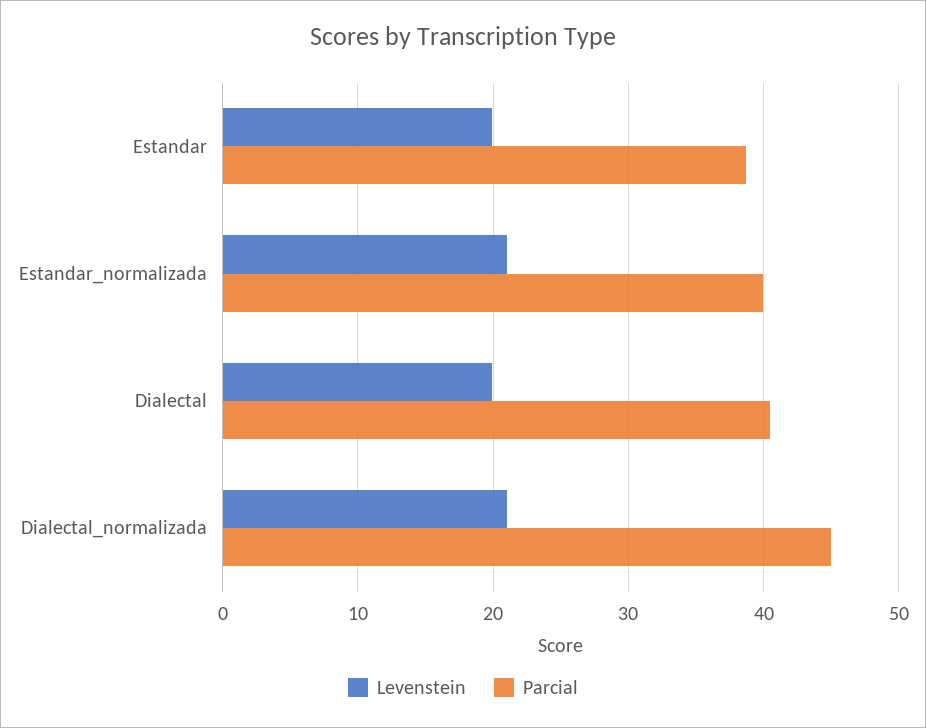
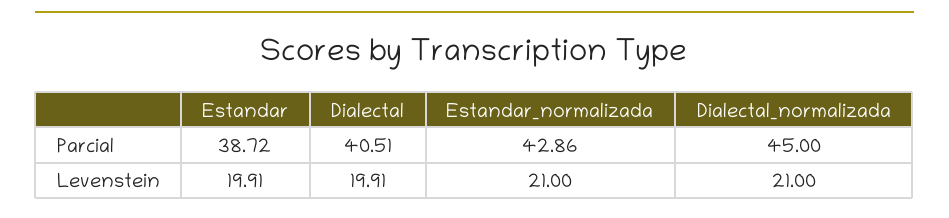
  {
    "Levenstein": {
      "Estandar": 19.91,
      "Estandar_normalizada": 21,
      "Dialectal": 19.91,
      "Dialectal_normalizada": 21
    },
    "Parcial": {
      "Estandar": 38.72,
-     "Estandar_normalizada": 40,
+     "Estandar_normalizada": 42.86,
      "Dialectal": 40.51,
      "Dialectal_normalizada": 45
    }
  }

